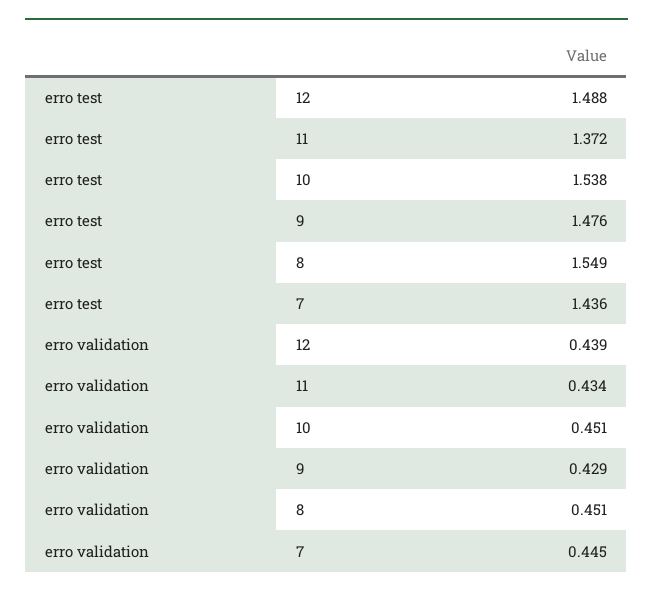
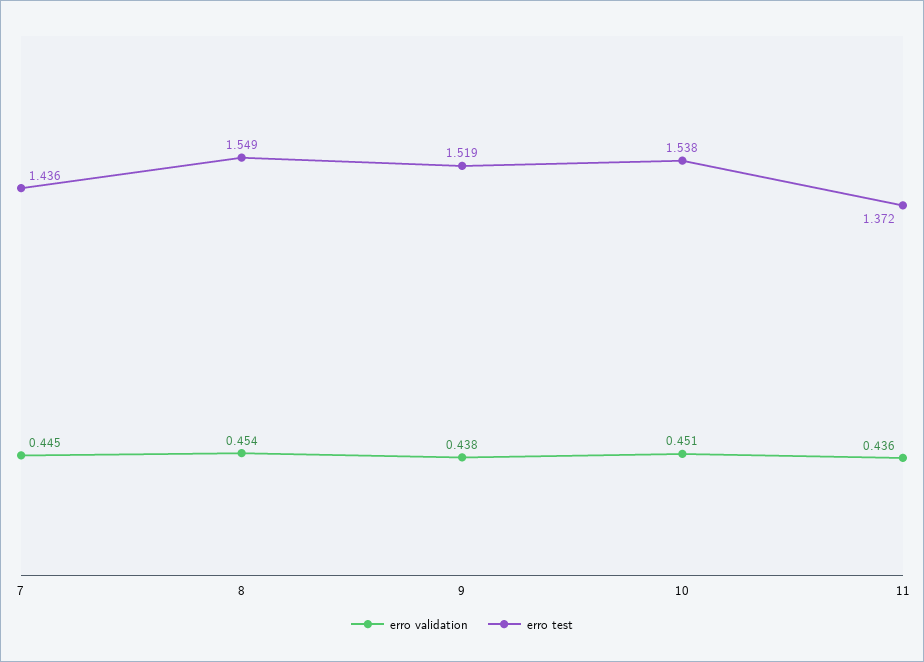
  {
    "erro test": {
-     "12": 1.488,
      "11": 1.372,
      "10": 1.538,
-     "9": 1.476,
+     "9": 1.519,
      "8": 1.549,
      "7": 1.436
    },
    "erro validation": {
-     "12": 0.439,
-     "11": 0.434,
+     "11": 0.436,
      "10": 0.451,
-     "9": 0.429,
+     "9": 0.438,
-     "8": 0.451,
+     "8": 0.454,
      "7": 0.445
    }
  }

